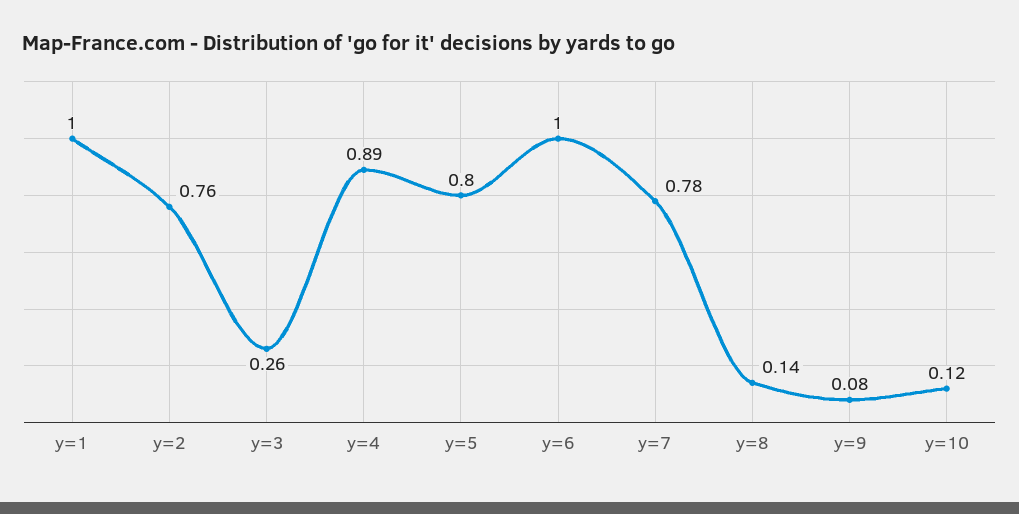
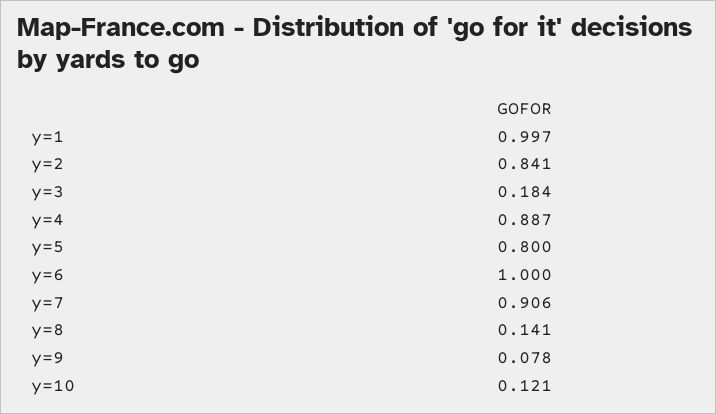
  {
    "y=1": 0.997,
-   "y=2": 0.76,
+   "y=2": 0.841,
-   "y=3": 0.26,
+   "y=3": 0.184,
    "y=4": 0.887,
    "y=5": 0.8,
    "y=6": 1,
-   "y=7": 0.78,
+   "y=7": 0.906,
    "y=8": 0.141,
    "y=9": 0.078,
    "y=10": 0.121
  }

